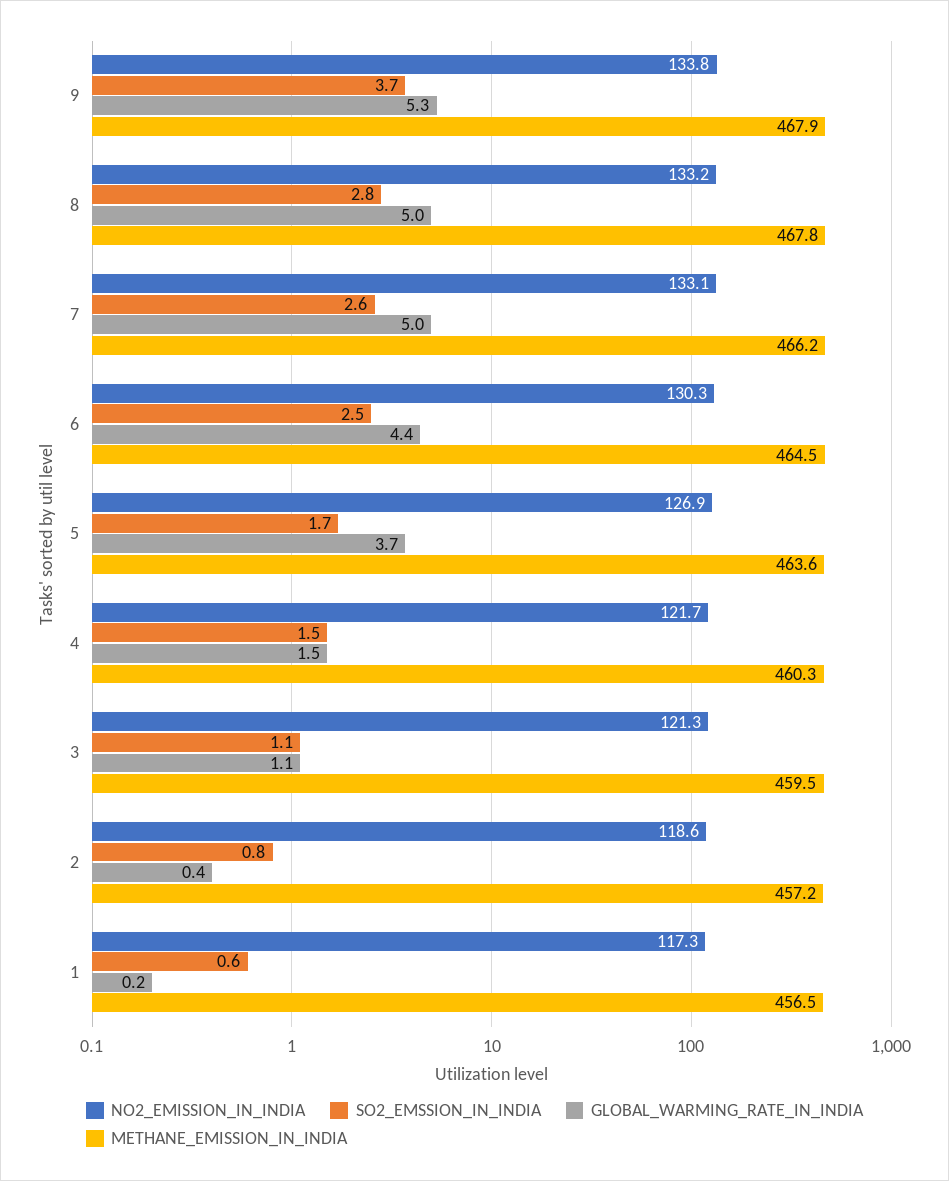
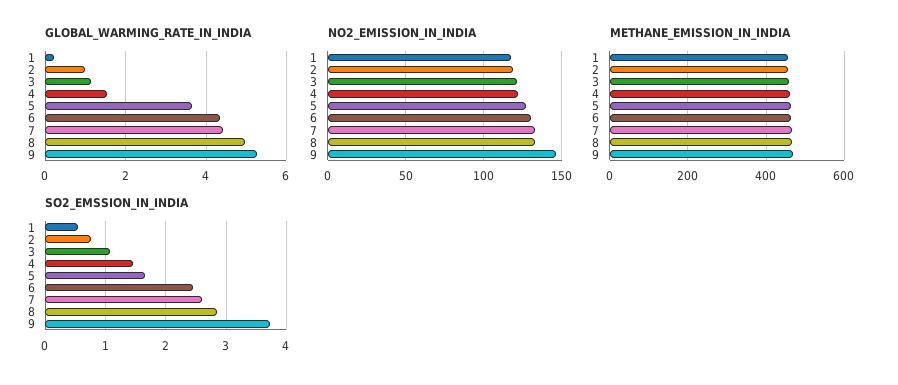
  {
    "NO2_EMISSION_IN_INDIA": {
-     "9": 133.8,
+     "9": 145,
      "8": 133.2,
      "7": 133.1,
      "6": 130.3,
      "5": 126.9,
      "4": 121.7,
      "3": 121.3,
      "2": 118.6,
      "1": 117.3
    },
    "SO2_EMSSION_IN_INDIA": {
      "9": 3.7,
      "8": 2.8,
      "7": 2.6,
      "6": 2.5,
      "5": 1.7,
      "4": 1.5,
      "3": 1.1,
      "2": 0.8,
      "1": 0.6
    },
    "GLOBAL_WARMING_RATE_IN_INDIA": {
      "9": 5.3,
      "8": 5,
-     "7": 5,
+     "7": 4.4,
      "6": 4.4,
      "5": 3.7,
      "4": 1.5,
      "3": 1.1,
-     "2": 0.4,
+     "2": 1,
      "1": 0.2
    },
    "METHANE_EMISSION_IN_INDIA": {
      "9": 467.9,
      "8": 467.8,
      "7": 466.2,
      "6": 464.5,
      "5": 463.6,
      "4": 460.3,
      "3": 459.5,
      "2": 457.2,
      "1": 456.5
    }
  }

